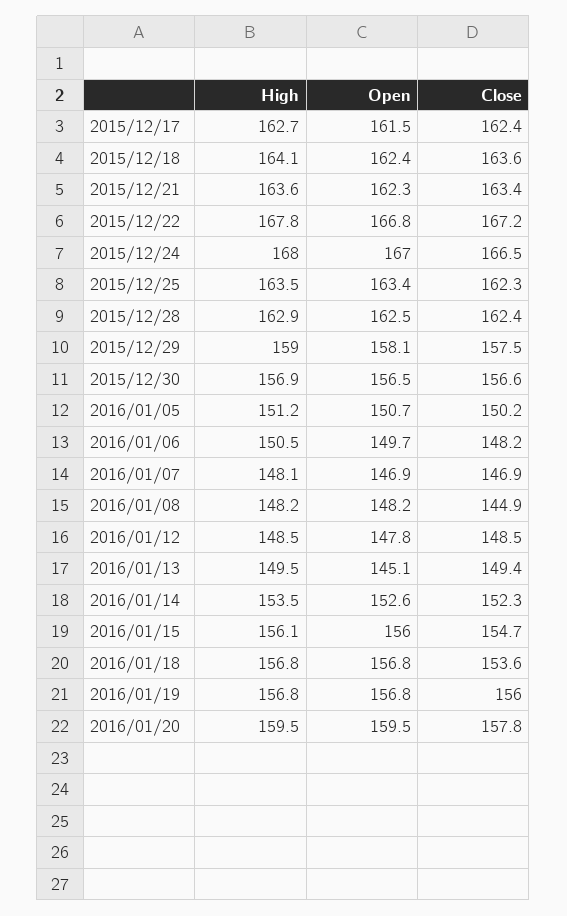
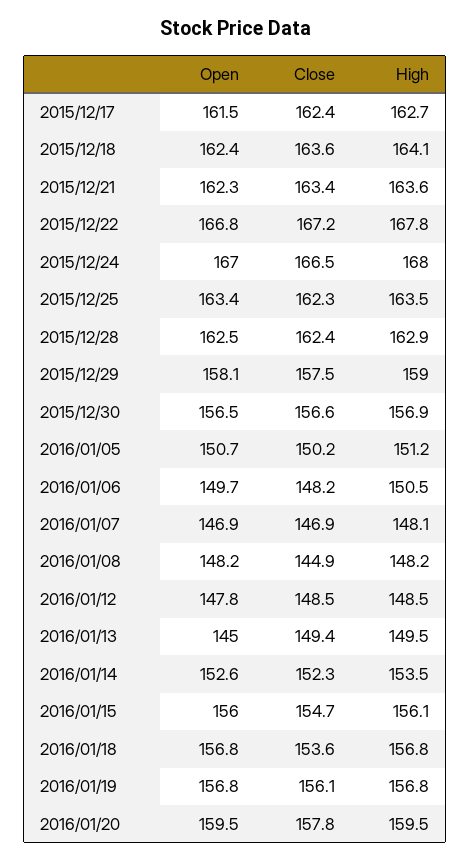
  {
    "High": {
      "2015/12/17": 162.7,
      "2015/12/18": 164.1,
      "2015/12/21": 163.6,
      "2015/12/22": 167.8,
      "2015/12/24": 168,
      "2015/12/25": 163.5,
      "2015/12/28": 162.9,
      "2015/12/29": 159,
      "2015/12/30": 156.9,
      "2016/01/05": 151.2,
      "2016/01/06": 150.5,
      "2016/01/07": 148.1,
      "2016/01/08": 148.2,
      "2016/01/12": 148.5,
      "2016/01/13": 149.5,
      "2016/01/14": 153.5,
      "2016/01/15": 156.1,
      "2016/01/18": 156.8,
      "2016/01/19": 156.8,
      "2016/01/20": 159.5
    },
    "Open": {
      "2015/12/17": 161.5,
      "2015/12/18": 162.4,
      "2015/12/21": 162.3,
      "2015/12/22": 166.8,
      "2015/12/24": 167,
      "2015/12/25": 163.4,
      "2015/12/28": 162.5,
      "2015/12/29": 158.1,
      "2015/12/30": 156.5,
      "2016/01/05": 150.7,
      "2016/01/06": 149.7,
      "2016/01/07": 146.9,
      "2016/01/08": 148.2,
      "2016/01/12": 147.8,
-     "2016/01/13": 145.1,
+     "2016/01/13": 145,
      "2016/01/14": 152.6,
      "2016/01/15": 156,
      "2016/01/18": 156.8,
      "2016/01/19": 156.8,
      "2016/01/20": 159.5
    },
    "Close": {
      "2015/12/17": 162.4,
      "2015/12/18": 163.6,
      "2015/12/21": 163.4,
      "2015/12/22": 167.2,
      "2015/12/24": 166.5,
      "2015/12/25": 162.3,
      "2015/12/28": 162.4,
      "2015/12/29": 157.5,
      "2015/12/30": 156.6,
      "2016/01/05": 150.2,
      "2016/01/06": 148.2,
      "2016/01/07": 146.9,
      "2016/01/08": 144.9,
      "2016/01/12": 148.5,
      "2016/01/13": 149.4,
      "2016/01/14": 152.3,
      "2016/01/15": 154.7,
      "2016/01/18": 153.6,
-     "2016/01/19": 156,
+     "2016/01/19": 156.1,
      "2016/01/20": 157.8
    }
  }

